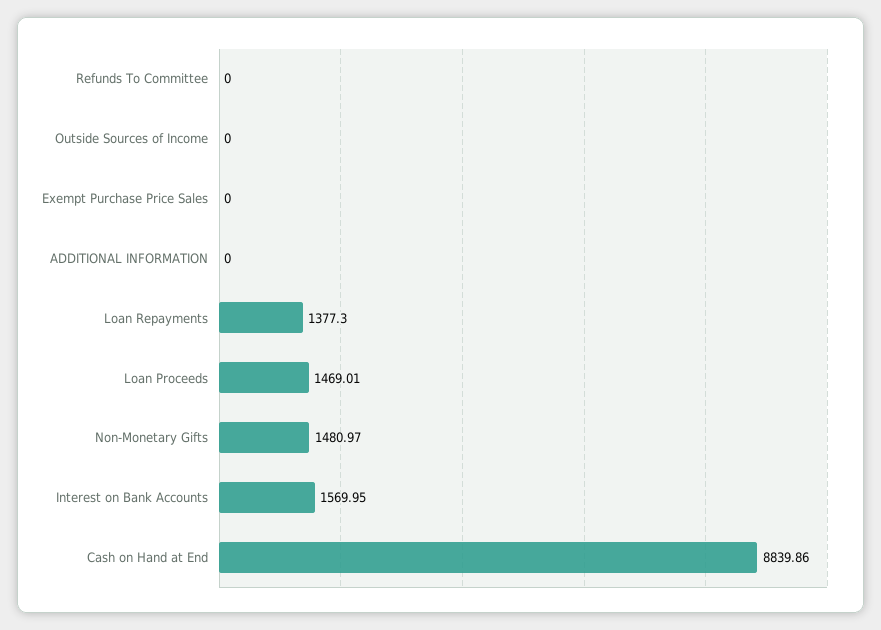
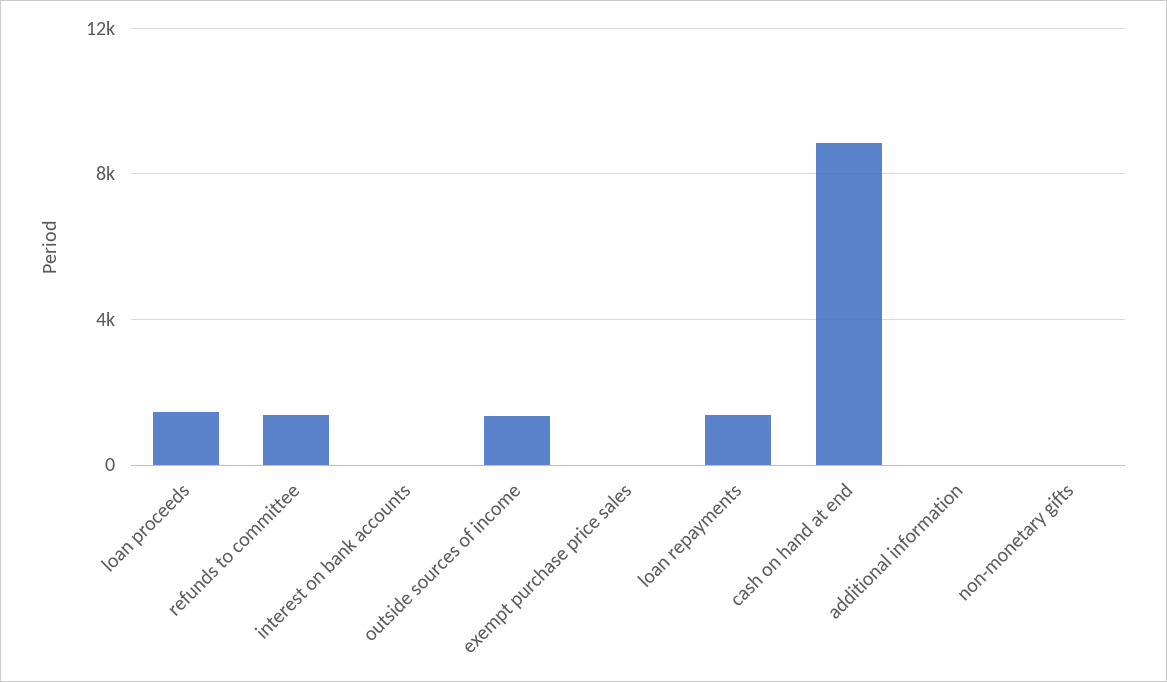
  {
-   "Refunds To Committee": 0,
+   "Refunds To Committee": 1500,
-   "Outside Sources of Income": 0,
+   "Outside Sources of Income": 1500,
    "Exempt Purchase Price Sales": 0,
    "ADDITIONAL INFORMATION": 0,
    "Loan Repayments": 1377.3,
    "Loan Proceeds": 1469.01,
-   "Non-Monetary Gifts": 1480.97,
+   "Non-Monetary Gifts": 0,
-   "Interest on Bank Accounts": 1569.95,
+   "Interest on Bank Accounts": 0,
    "Cash on Hand at End": 8839.86
  }

